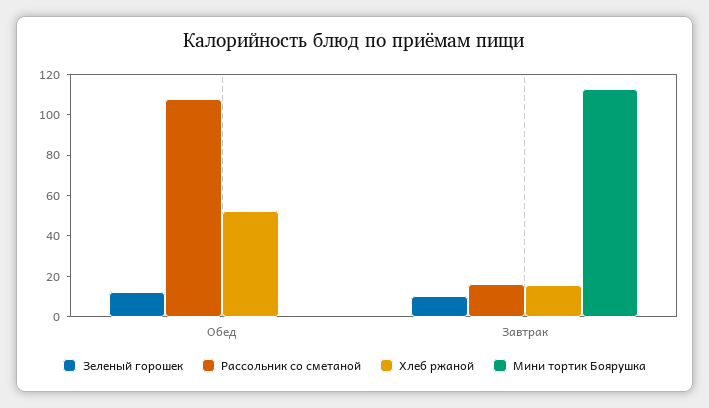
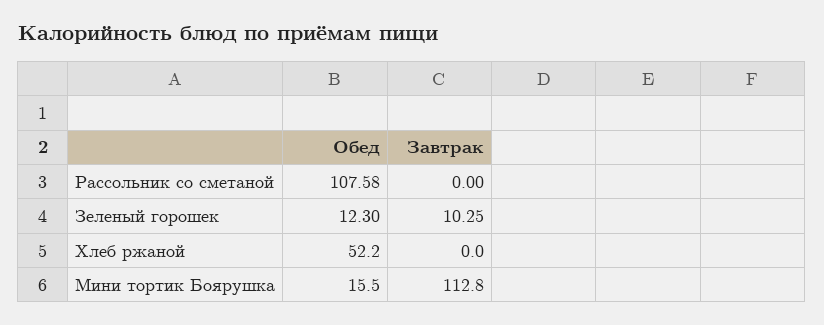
  {
    "Зеленый горошек": {
      "Обед": 12.3,
      "Завтрак": 10.25
    },
    "Рассольник со сметаной": {
      "Обед": 107.58,
-     "Завтрак": 15
+     "Завтрак": 0
    },
    "Хлеб ржаной": {
      "Обед": 52.2,
-     "Завтрак": 15
+     "Завтрак": 0
    },
    "Мини тортик Боярушка": {
-     "Обед": 0,
+     "Обед": 15.5,
      "Завтрак": 112.8
    }
  }

